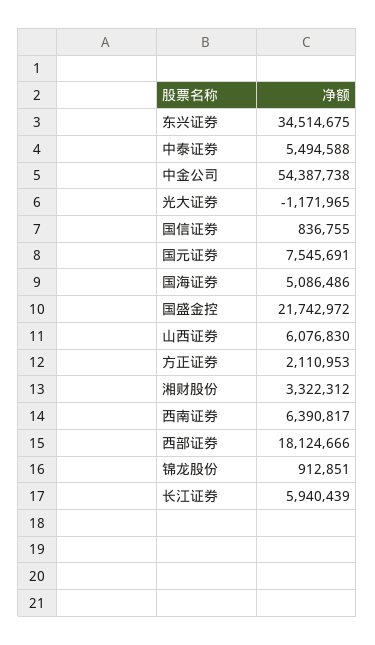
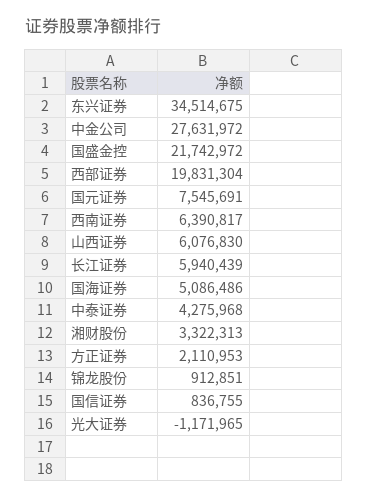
  {
    "东兴证券": 34514675,
-   "中泰证券": 5494588,
+   "中泰证券": 4275968,
-   "中金公司": 54387738,
+   "中金公司": 27631972,
    "光大证券": -1171965,
    "国信证券": 836755,
    "国元证券": 7545691,
    "国海证券": 5086486,
    "国盛金控": 21742972,
    "山西证券": 6076830,
    "方正证券": 2110953,
-   "湘财股份": 3322312,
+   "湘财股份": 3322313,
    "西南证券": 6390817,
-   "西部证券": 18124666,
+   "西部证券": 19831304,
    "锦龙股份": 912851,
    "长江证券": 5940439
  }

